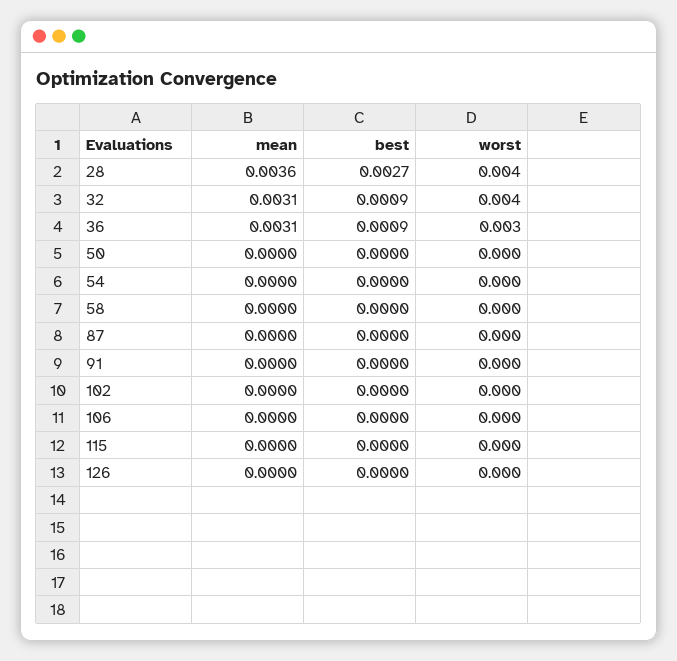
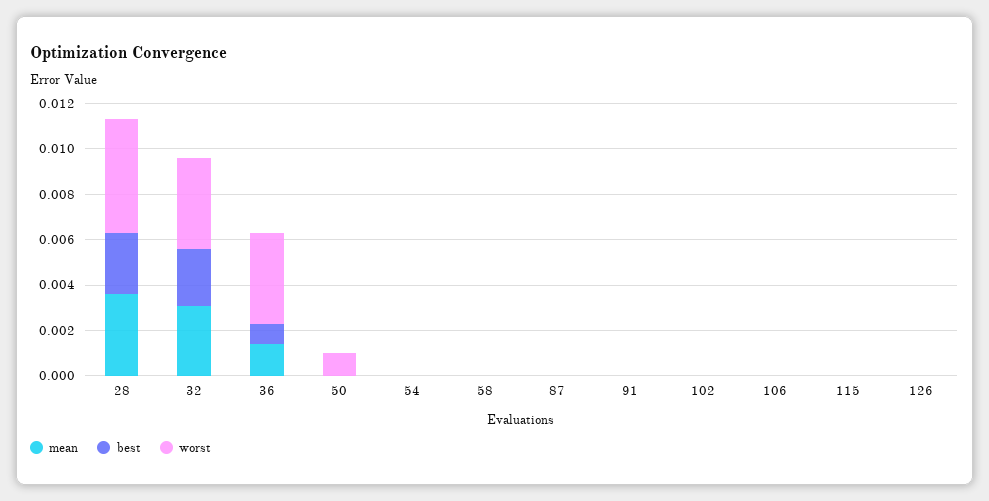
  {
    "mean": {
      "28": 0.0036,
      "32": 0.0031,
-     "36": 0.0031,
+     "36": 0.0015,
      "50": 0,
      "54": 0,
      "58": 0,
      "87": 0,
      "91": 0,
      "102": 0,
      "106": 0,
      "115": 0,
      "126": 0
    },
    "best": {
      "28": 0.0027,
-     "32": 0.0009,
+     "32": 0.0025,
      "36": 0.0009,
      "50": 0,
      "54": 0,
      "58": 0,
      "87": 0,
      "91": 0,
      "102": 0,
      "106": 0,
      "115": 0,
      "126": 0
    },
    "worst": {
-     "28": 0.004,
+     "28": 0.005,
      "32": 0.004,
-     "36": 0.003,
+     "36": 0.004,
-     "50": 0,
+     "50": 0.001,
      "54": 0,
      "58": 0,
      "87": 0,
      "91": 0,
      "102": 0,
      "106": 0,
      "115": 0,
      "126": 0
    }
  }

